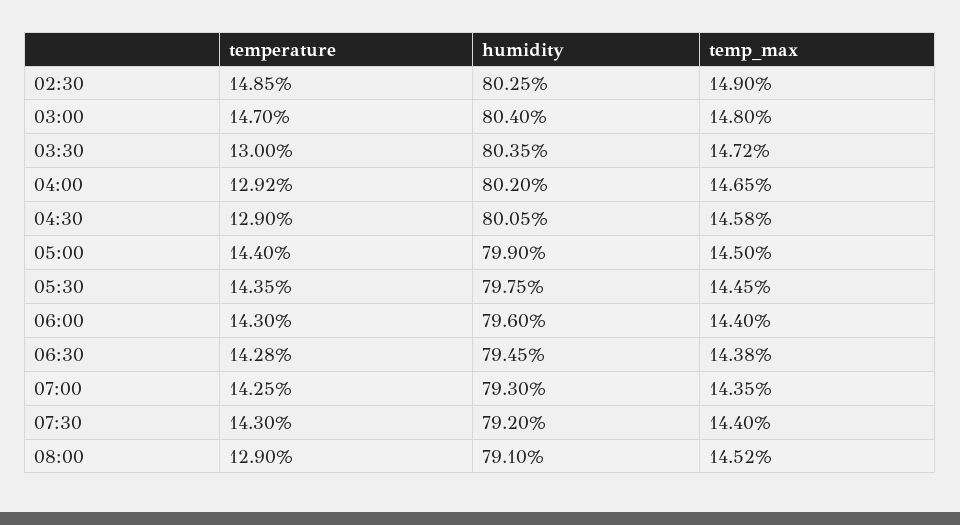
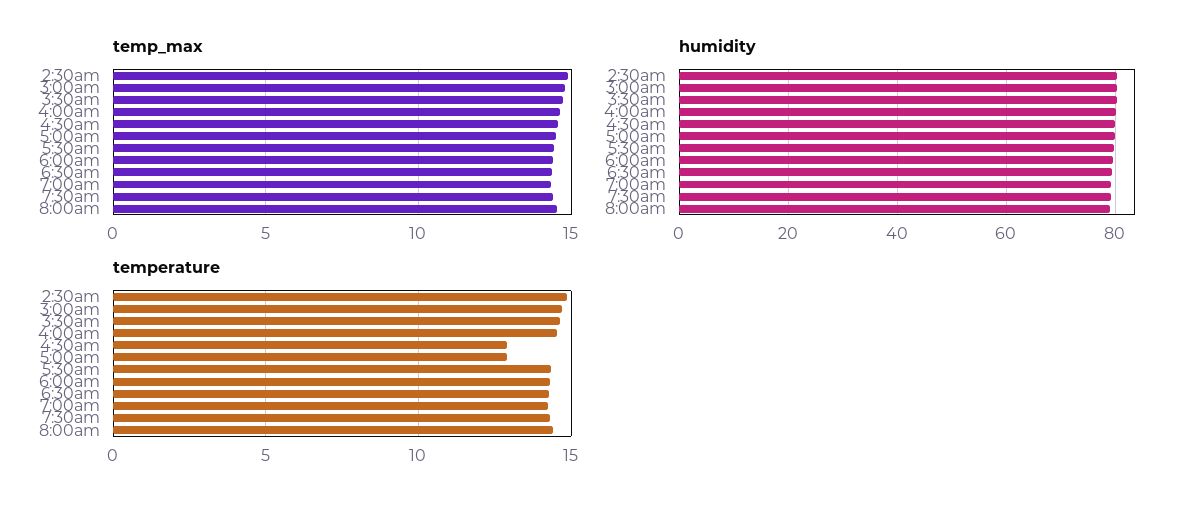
  {
    "temperature": {
      "02:30": 14.85,
      "03:00": 14.7,
-     "03:30": 13,
+     "03:30": 14.5,
-     "04:00": 12.92,
+     "04:00": 14.5,
      "04:30": 12.9,
-     "05:00": 14.4,
+     "05:00": 13,
      "05:30": 14.35,
      "06:00": 14.3,
      "06:30": 14.28,
      "07:00": 14.25,
      "07:30": 14.3,
-     "08:00": 12.9
+     "08:00": 14.5
    },
    "humidity": {
      "02:30": 80.25,
      "03:00": 80.4,
      "03:30": 80.35,
      "04:00": 80.2,
      "04:30": 80.05,
      "05:00": 79.9,
      "05:30": 79.75,
      "06:00": 79.6,
      "06:30": 79.45,
      "07:00": 79.3,
      "07:30": 79.2,
      "08:00": 79.1
    },
    "temp_max": {
      "02:30": 14.9,
      "03:00": 14.8,
      "03:30": 14.72,
      "04:00": 14.65,
      "04:30": 14.58,
      "05:00": 14.5,
      "05:30": 14.45,
      "06:00": 14.4,
      "06:30": 14.38,
      "07:00": 14.35,
      "07:30": 14.4,
      "08:00": 14.52
    }
  }

